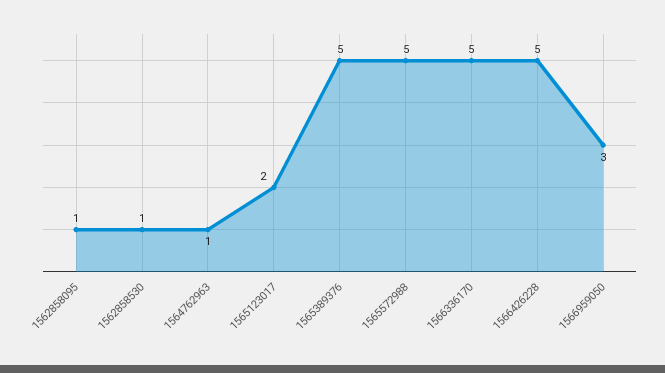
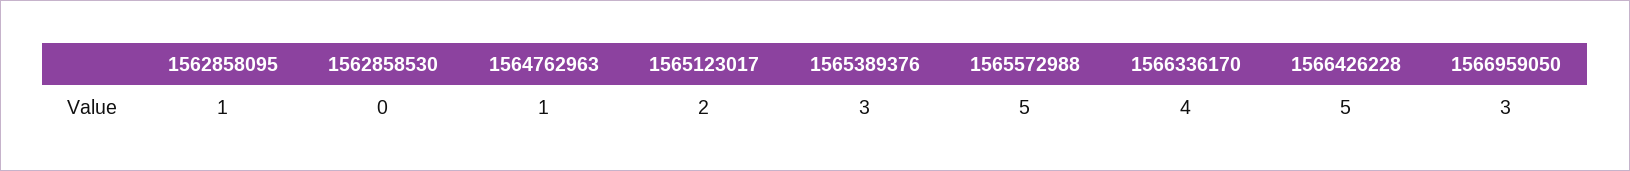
  {
    "1562858095": 1,
-   "1562858530": 1,
+   "1562858530": 0,
    "1564762963": 1,
    "1565123017": 2,
-   "1565389376": 5,
+   "1565389376": 3,
    "1565572988": 5,
-   "1566336170": 5,
+   "1566336170": 4,
    "1566426228": 5,
    "1566959050": 3
  }

